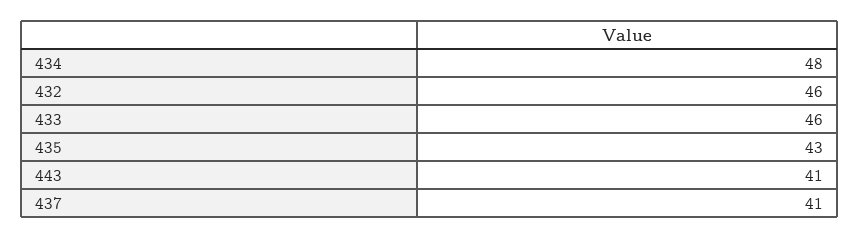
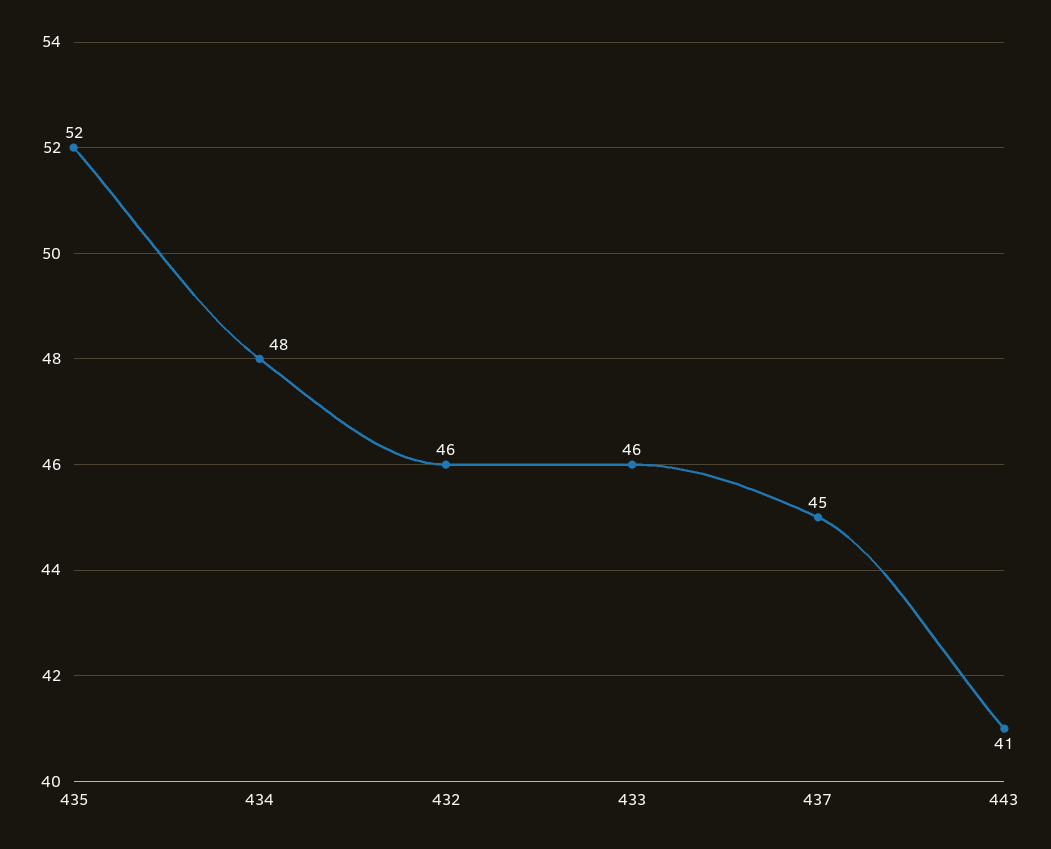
  {
    "434": 48,
    "432": 46,
    "433": 46,
-   "435": 43,
+   "435": 52,
    "443": 41,
-   "437": 41
+   "437": 45
  }

